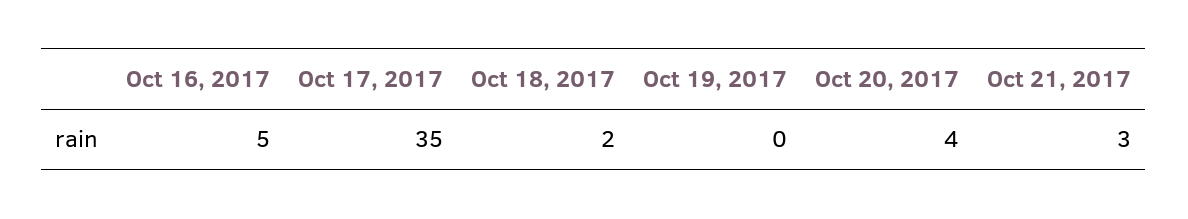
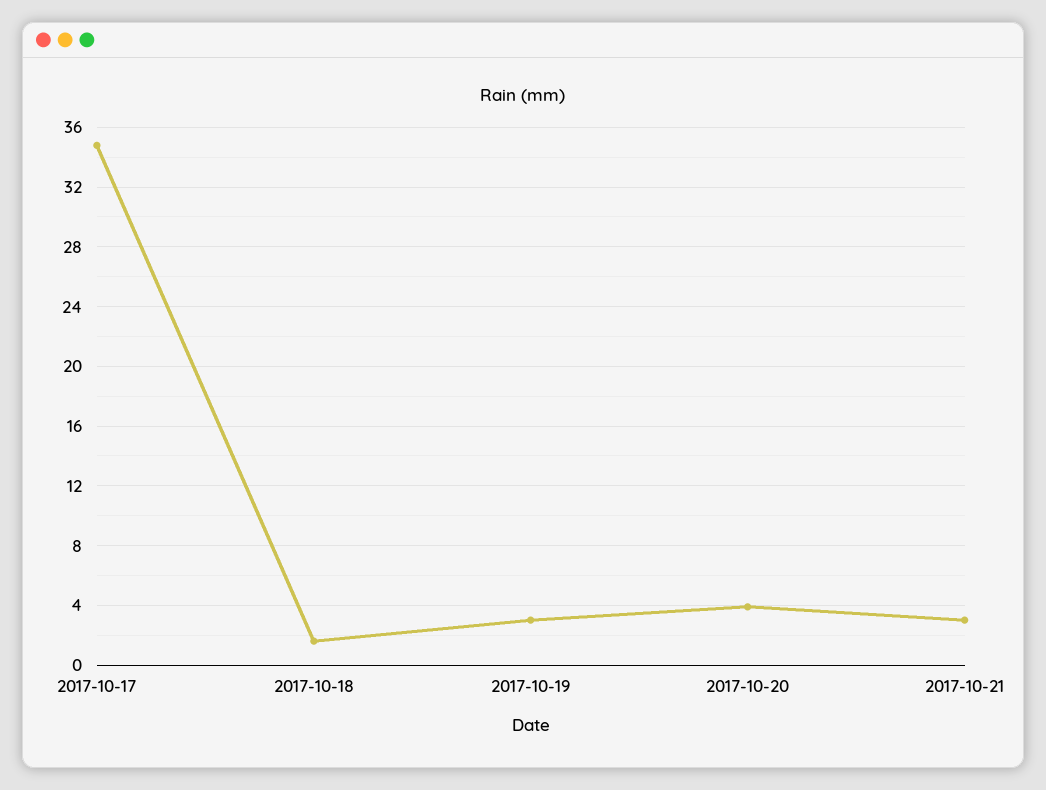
  {
-   "Oct 16, 2017": 5,
    "Oct 17, 2017": 35,
    "Oct 18, 2017": 2,
-   "Oct 19, 2017": 0,
+   "Oct 19, 2017": 3,
    "Oct 20, 2017": 4,
    "Oct 21, 2017": 3
  }

